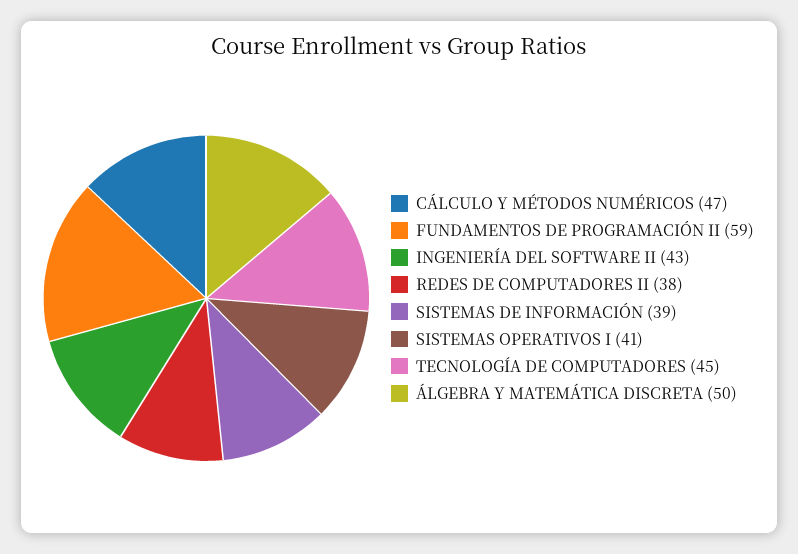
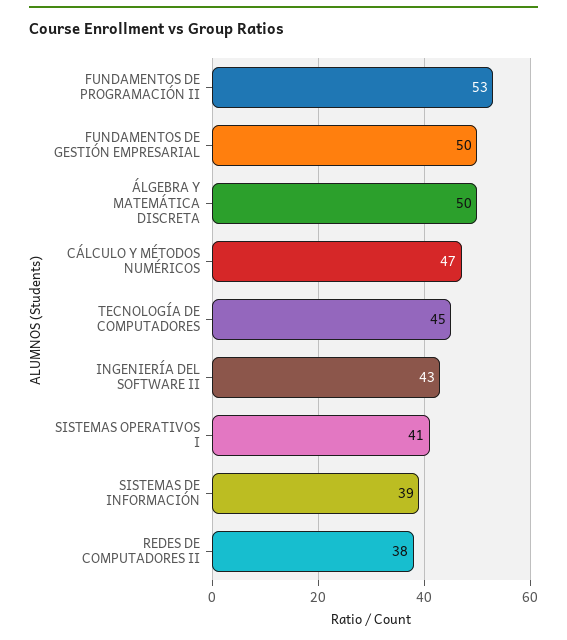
  {
    "CÁLCULO Y MÉTODOS NUMÉRICOS": 47,
-   "FUNDAMENTOS DE PROGRAMACIÓN II": 59,
+   "FUNDAMENTOS DE PROGRAMACIÓN II": 53,
    "INGENIERÍA DEL SOFTWARE II": 43,
    "REDES DE COMPUTADORES II": 38,
    "SISTEMAS DE INFORMACIÓN": 39,
    "SISTEMAS OPERATIVOS I": 41,
    "TECNOLOGÍA DE COMPUTADORES": 45,
-   "ÁLGEBRA Y MATEMÁTICA DISCRETA": 50
+   "ÁLGEBRA Y MATEMÁTICA DISCRETA": 50,
+   "FUNDAMENTOS DE GESTIÓN EMPRESARIAL": 50
  }

